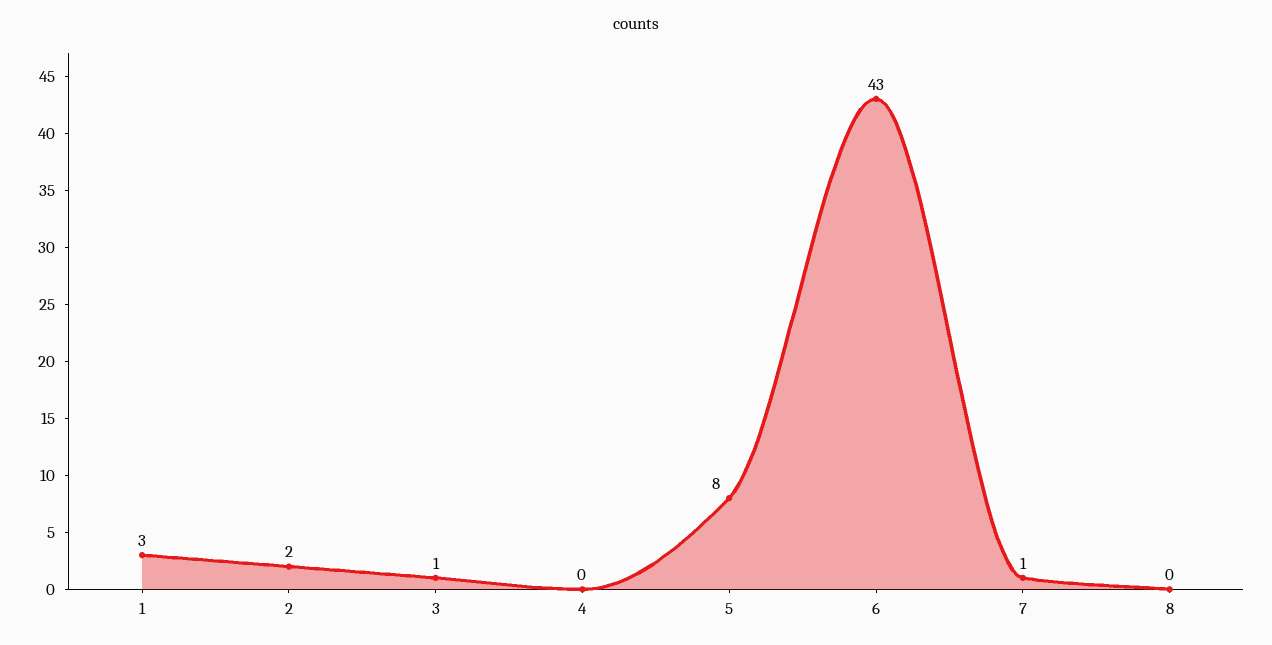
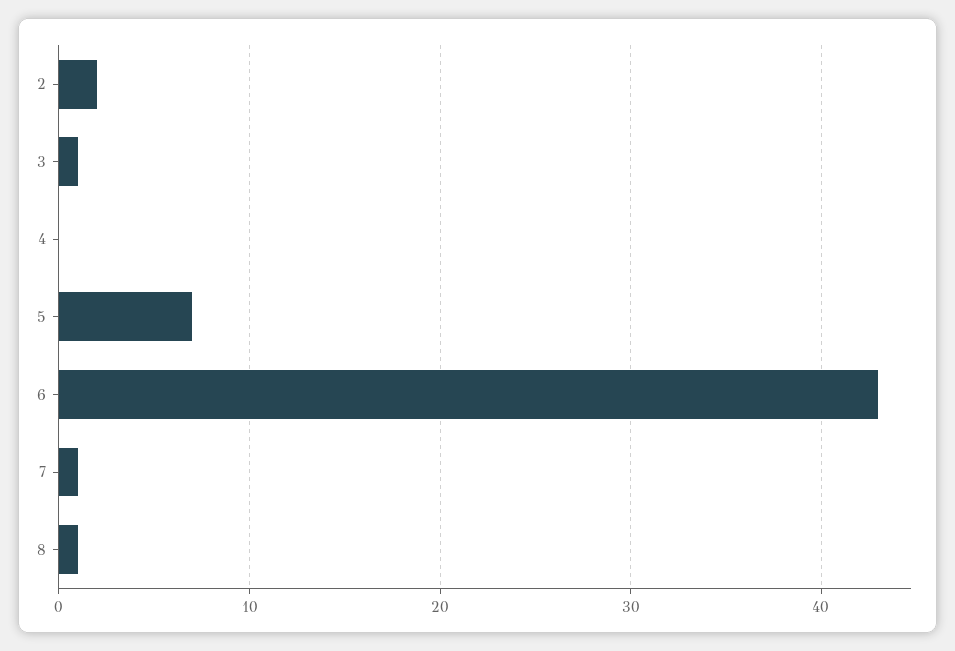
  {
-   "1": 3,
    "2": 2,
    "3": 1,
    "4": 0,
-   "5": 8,
+   "5": 7,
    "6": 43,
    "7": 1,
-   "8": 0
+   "8": 1
  }

